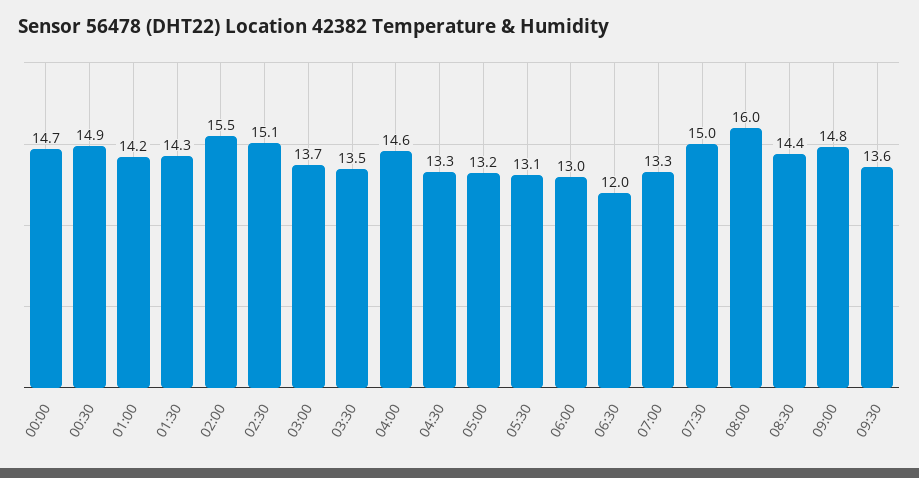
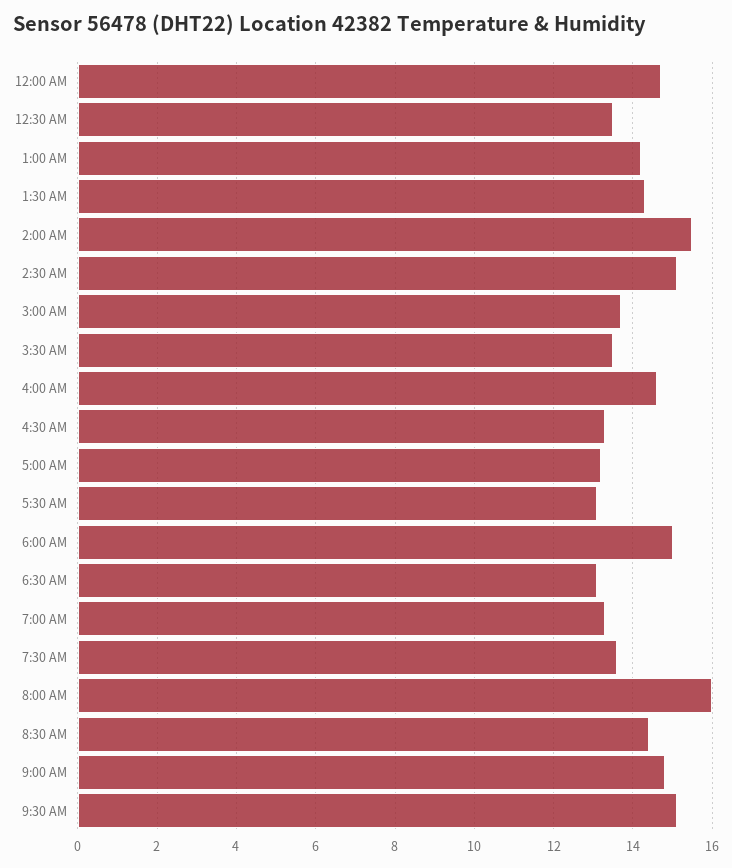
  {
    "00:00": 14.7,
-   "00:30": 14.9,
+   "00:30": 13.5,
    "01:00": 14.2,
    "01:30": 14.3,
    "02:00": 15.5,
    "02:30": 15.1,
    "03:00": 13.7,
    "03:30": 13.5,
    "04:00": 14.6,
    "04:30": 13.3,
    "05:00": 13.2,
    "05:30": 13.1,
-   "06:00": 13,
+   "06:00": 15,
-   "06:30": 12,
+   "06:30": 13,
    "07:00": 13.3,
-   "07:30": 15,
+   "07:30": 13.5,
    "08:00": 16,
    "08:30": 14.4,
    "09:00": 14.8,
-   "09:30": 13.6
+   "09:30": 15
  }

